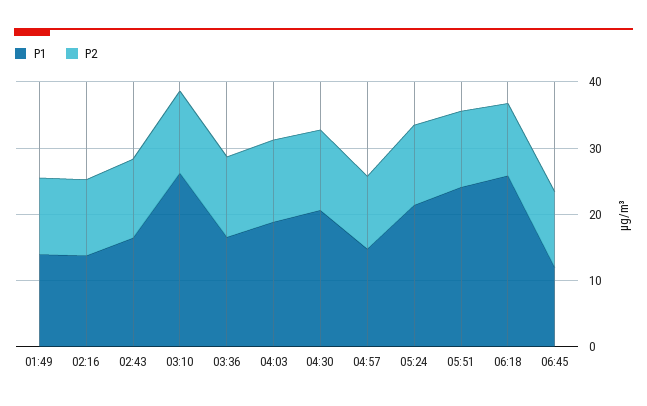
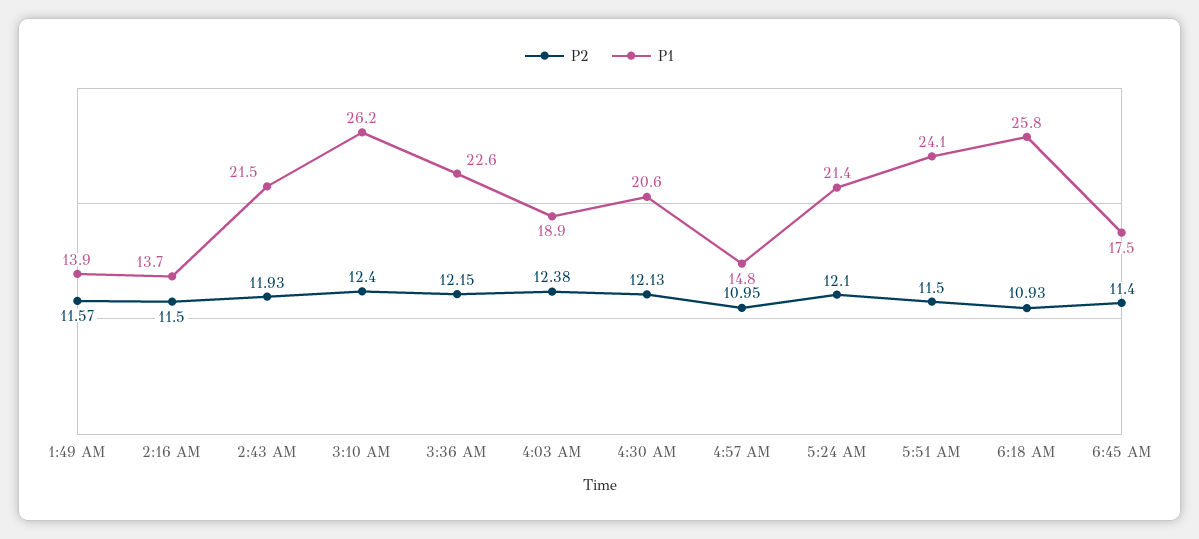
  {
    "P1": {
      "01:49": 13.9,
      "02:16": 13.7,
-     "02:43": 16,
+     "02:43": 21.5,
      "03:10": 26.2,
-     "03:36": 16,
+     "03:36": 22.6,
      "04:03": 18.9,
      "04:30": 20.6,
      "04:57": 14.8,
      "05:24": 21.4,
      "05:51": 24.1,
      "06:18": 25.8,
-     "06:45": 12
+     "06:45": 17.5
    },
    "P2": {
      "01:49": 11.57,
      "02:16": 11.5,
      "02:43": 11.93,
      "03:10": 12.4,
      "03:36": 12.15,
      "04:03": 12.38,
      "04:30": 12.13,
      "04:57": 10.95,
      "05:24": 12.1,
      "05:51": 11.5,
      "06:18": 10.93,
      "06:45": 11.4
    }
  }

